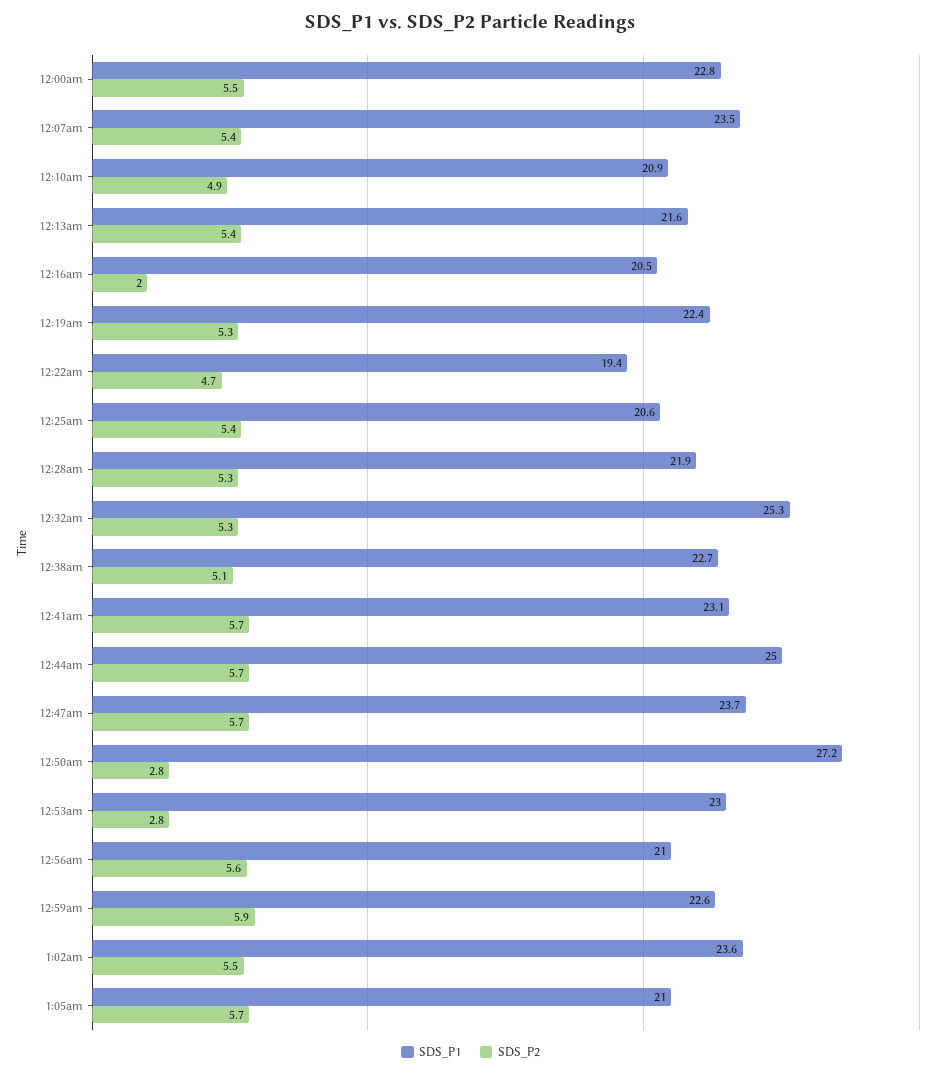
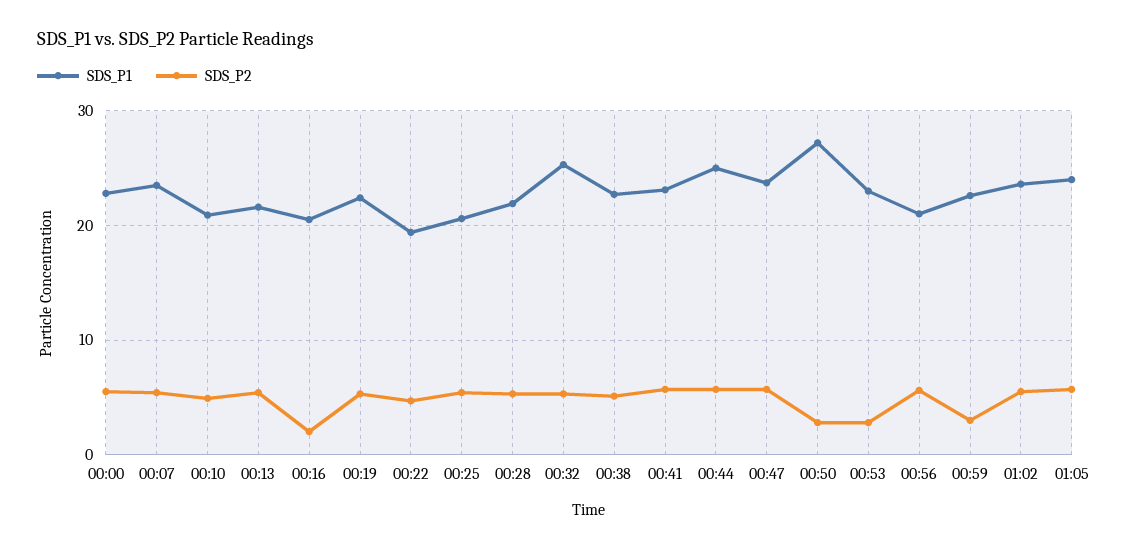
  {
    "SDS_P1": {
      "12:00am": 22.8,
      "12:07am": 23.5,
      "12:10am": 20.9,
      "12:13am": 21.6,
      "12:16am": 20.5,
      "12:19am": 22.4,
      "12:22am": 19.4,
      "12:25am": 20.6,
      "12:28am": 21.9,
      "12:32am": 25.3,
      "12:38am": 22.7,
      "12:41am": 23.1,
      "12:44am": 25,
      "12:47am": 23.7,
      "12:50am": 27.2,
      "12:53am": 23,
      "12:56am": 21,
      "12:59am": 22.6,
      "1:02am": 23.6,
-     "1:05am": 21
+     "1:05am": 24
    },
    "SDS_P2": {
      "12:00am": 5.5,
      "12:07am": 5.4,
      "12:10am": 4.9,
      "12:13am": 5.4,
      "12:16am": 2,
      "12:19am": 5.3,
      "12:22am": 4.7,
      "12:25am": 5.4,
      "12:28am": 5.3,
      "12:32am": 5.3,
      "12:38am": 5.1,
      "12:41am": 5.7,
      "12:44am": 5.7,
      "12:47am": 5.7,
      "12:50am": 2.8,
      "12:53am": 2.8,
      "12:56am": 5.6,
-     "12:59am": 5.9,
+     "12:59am": 3,
      "1:02am": 5.5,
      "1:05am": 5.7
    }
  }

